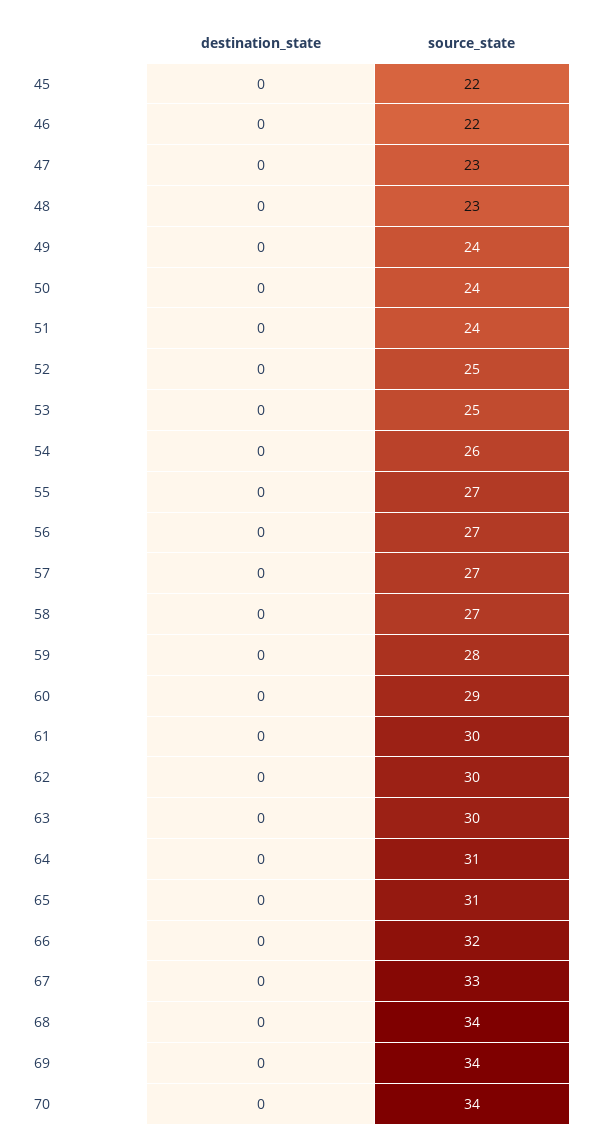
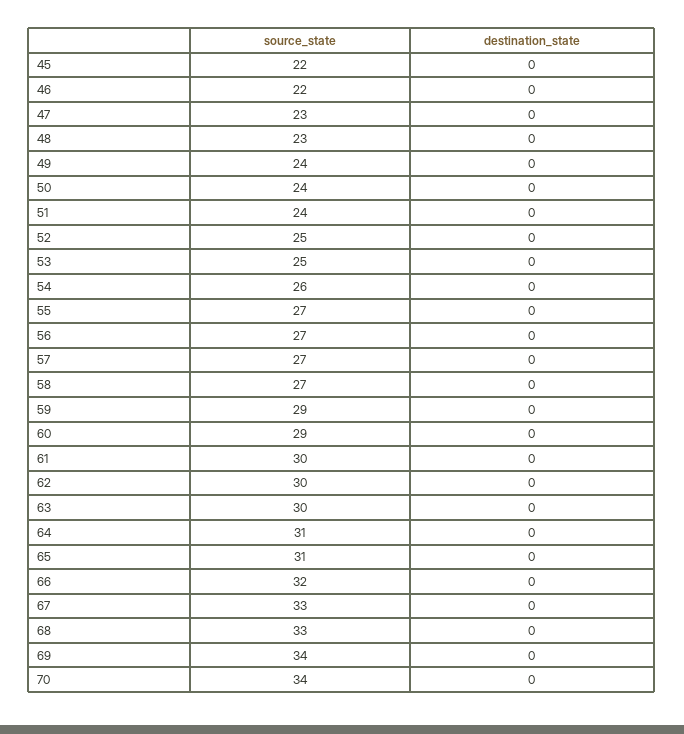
  {
    "destination_state": {
      "45": 0,
      "46": 0,
      "47": 0,
      "48": 0,
      "49": 0,
      "50": 0,
      "51": 0,
      "52": 0,
      "53": 0,
      "54": 0,
      "55": 0,
      "56": 0,
      "57": 0,
      "58": 0,
      "59": 0,
      "60": 0,
      "61": 0,
      "62": 0,
      "63": 0,
      "64": 0,
      "65": 0,
      "66": 0,
      "67": 0,
      "68": 0,
      "69": 0,
      "70": 0
    },
    "source_state": {
      "45": 22,
      "46": 22,
      "47": 23,
      "48": 23,
      "49": 24,
      "50": 24,
      "51": 24,
      "52": 25,
      "53": 25,
      "54": 26,
      "55": 27,
      "56": 27,
      "57": 27,
      "58": 27,
-     "59": 28,
+     "59": 29,
      "60": 29,
      "61": 30,
      "62": 30,
      "63": 30,
      "64": 31,
      "65": 31,
      "66": 32,
      "67": 33,
-     "68": 34,
+     "68": 33,
      "69": 34,
      "70": 34
    }
  }

